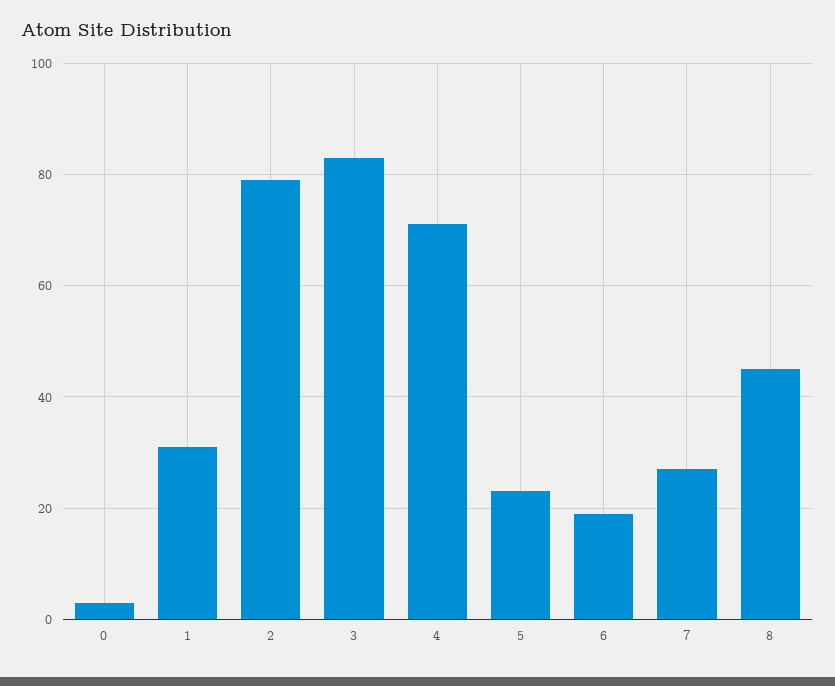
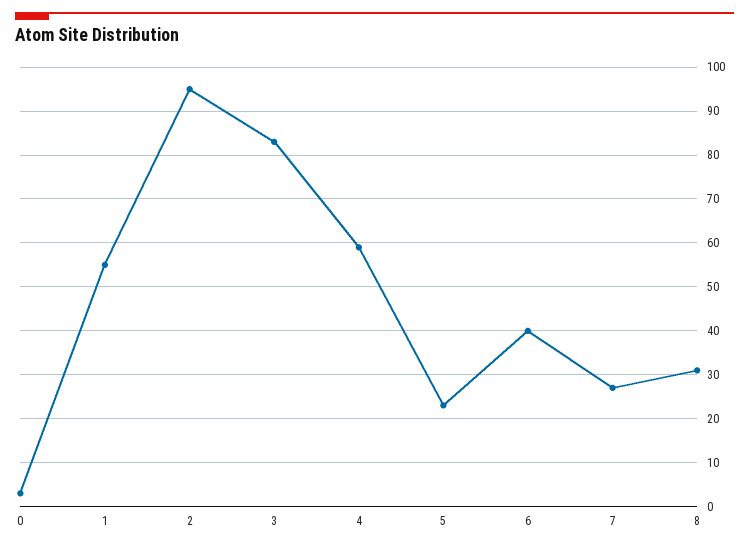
  {
    "0": 5,
-   "1": 30,
+   "1": 55,
-   "2": 80,
+   "2": 95,
    "3": 85,
-   "4": 70,
+   "4": 60,
    "5": 25,
-   "6": 20,
+   "6": 40,
    "7": 25,
-   "8": 45
+   "8": 30
  }

